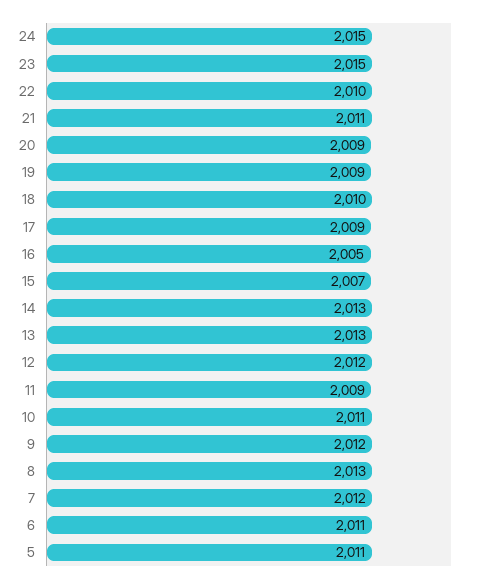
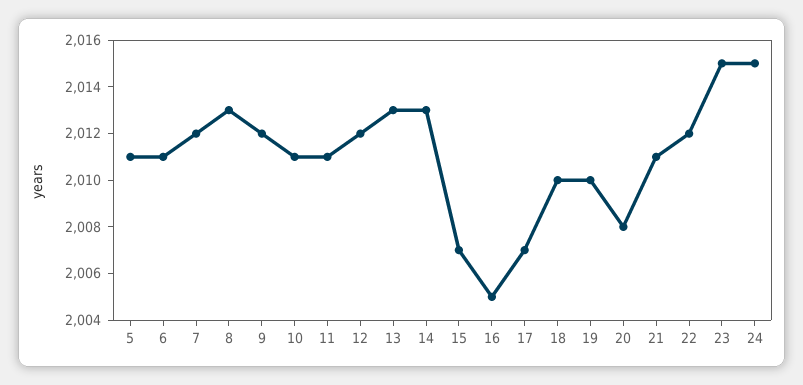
  {
    "24": 2015,
    "23": 2015,
-   "22": 2010,
+   "22": 2012,
    "21": 2011,
-   "20": 2009,
+   "20": 2008,
-   "19": 2009,
+   "19": 2010,
    "18": 2010,
-   "17": 2009,
+   "17": 2007,
    "16": 2005,
    "15": 2007,
    "14": 2013,
    "13": 2013,
    "12": 2012,
-   "11": 2009,
+   "11": 2011,
    "10": 2011,
    "9": 2012,
    "8": 2013,
    "7": 2012,
    "6": 2011,
    "5": 2011
  }

